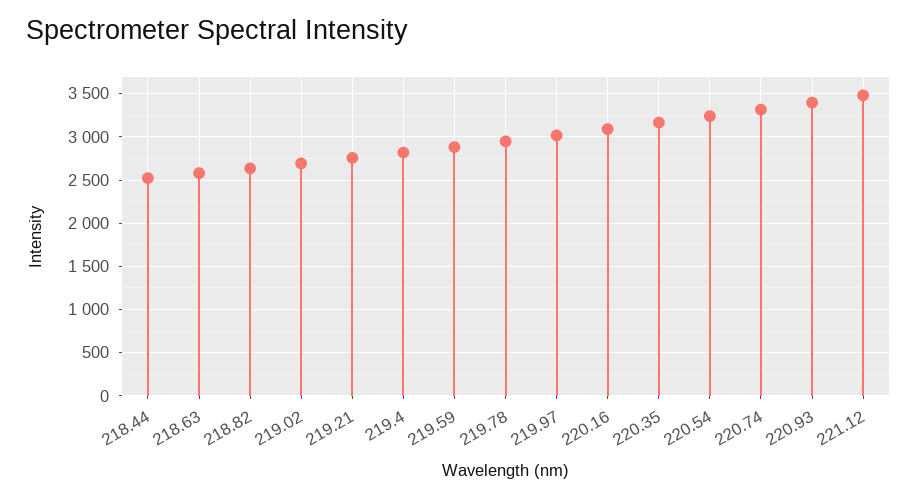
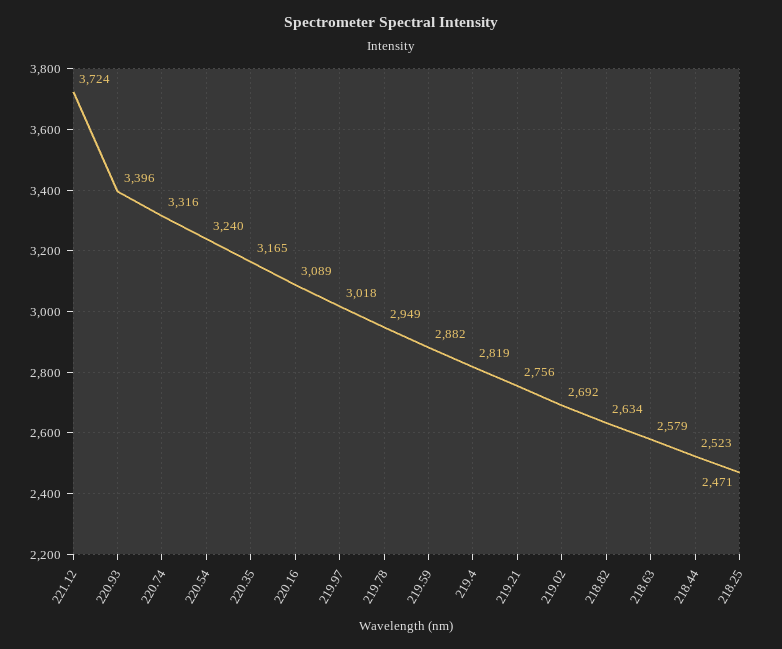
  {
    "218.44": 2523,
    "218.63": 2579,
    "218.82": 2634,
    "219.02": 2692,
    "219.21": 2756,
    "219.4": 2819,
    "219.59": 2882,
    "219.78": 2949,
    "219.97": 3018,
    "220.16": 3089,
    "220.35": 3165,
    "220.54": 3240,
    "220.74": 3316,
    "220.93": 3396,
-   "221.12": 3500
+   "221.12": 3724,
+   "218.25": 2471
  }

